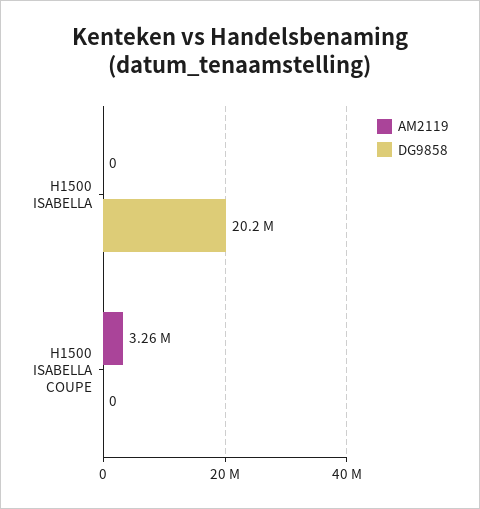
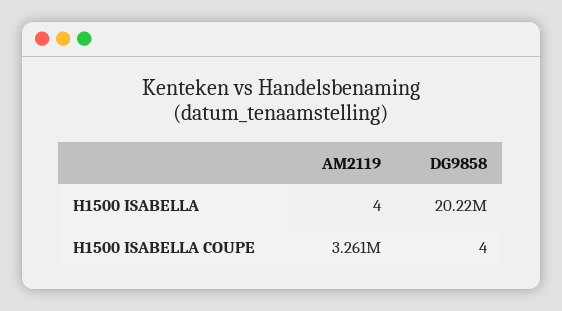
  {
    "AM2119": {
-     "H1500 ISABELLA": 0,
+     "H1500 ISABELLA": 4,
      "H1500 ISABELLA COUPE": 3261000
    },
    "DG9858": {
      "H1500 ISABELLA": 20220000,
-     "H1500 ISABELLA COUPE": 0
+     "H1500 ISABELLA COUPE": 4
    }
  }

